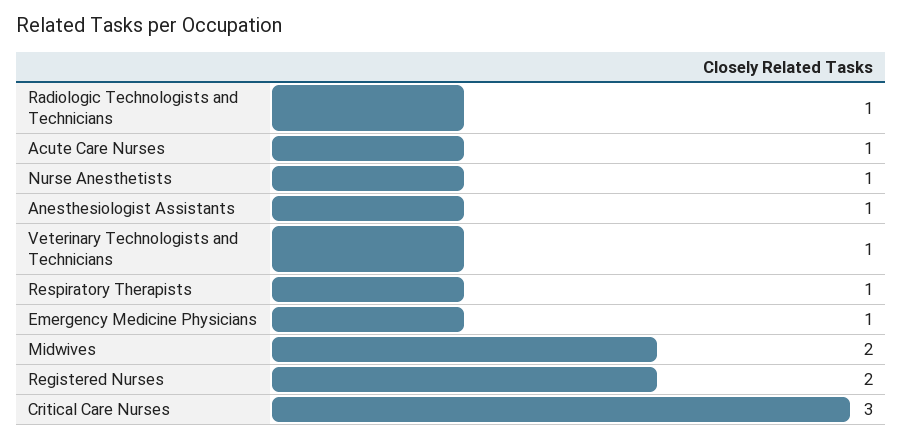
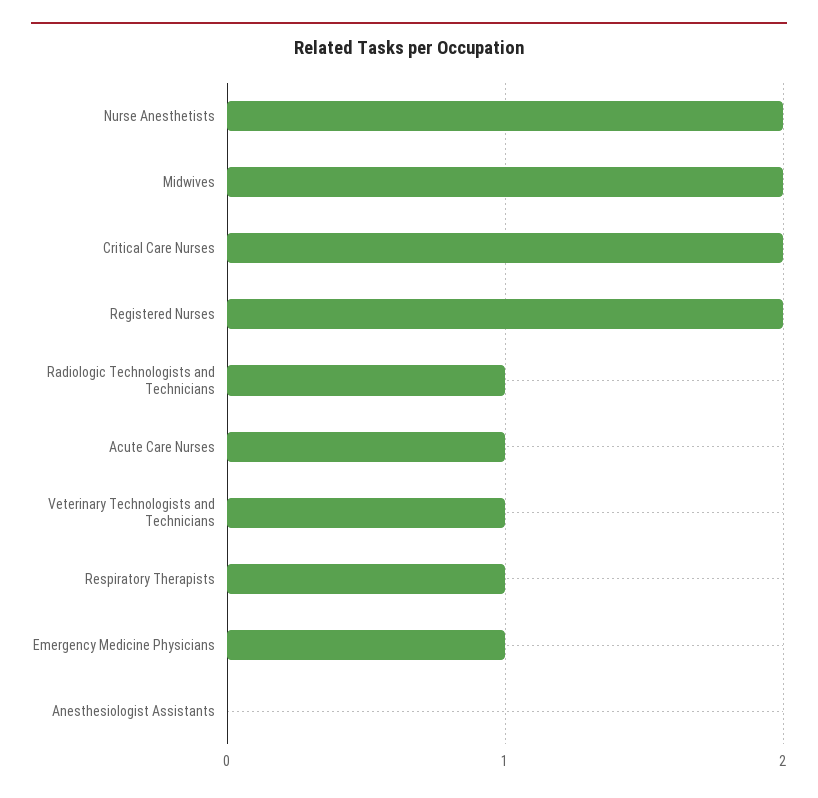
  {
    "Radiologic Technologists and Technicians": 1,
    "Acute Care Nurses": 1,
-   "Nurse Anesthetists": 1,
+   "Nurse Anesthetists": 2,
-   "Anesthesiologist Assistants": 1,
+   "Anesthesiologist Assistants": 0,
    "Veterinary Technologists and Technicians": 1,
    "Respiratory Therapists": 1,
    "Emergency Medicine Physicians": 1,
    "Midwives": 2,
    "Registered Nurses": 2,
-   "Critical Care Nurses": 3
+   "Critical Care Nurses": 2
  }

